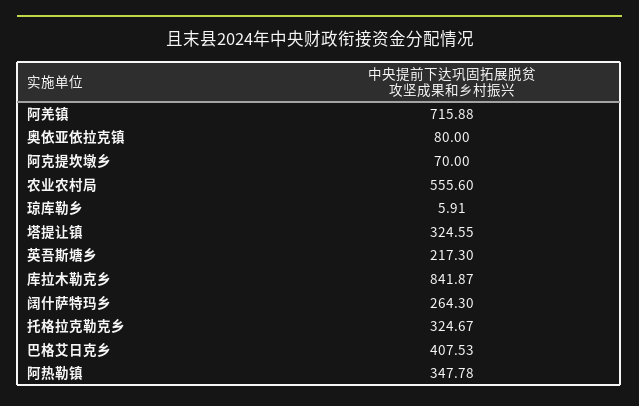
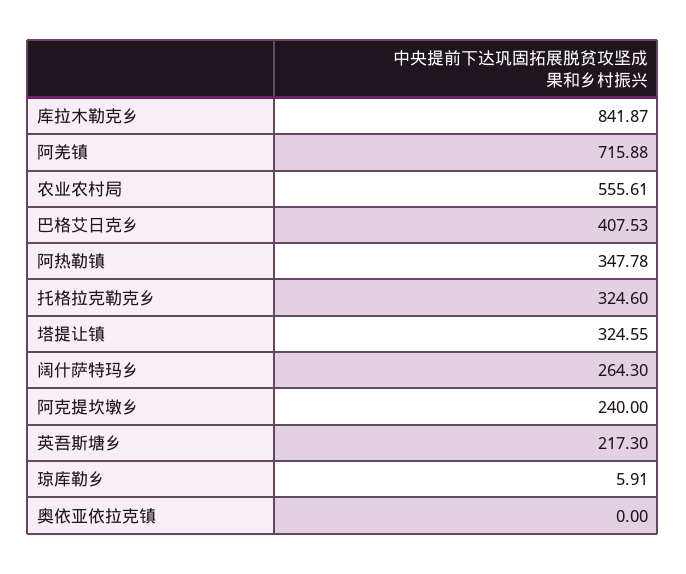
  {
    "阿羌镇": 715.88,
-   "奥依亚依拉克镇": 80,
+   "奥依亚依拉克镇": 0,
-   "阿克提坎墩乡": 70,
+   "阿克提坎墩乡": 240,
-   "农业农村局": 555.6,
+   "农业农村局": 555.61,
    "琼库勒乡": 5.91,
    "塔提让镇": 324.55,
    "英吾斯塘乡": 217.3,
    "库拉木勒克乡": 841.87,
    "阔什萨特玛乡": 264.3,
-   "托格拉克勒克乡": 324.67,
+   "托格拉克勒克乡": 324.6,
    "巴格艾日克乡": 407.53,
    "阿热勒镇": 347.78
  }

